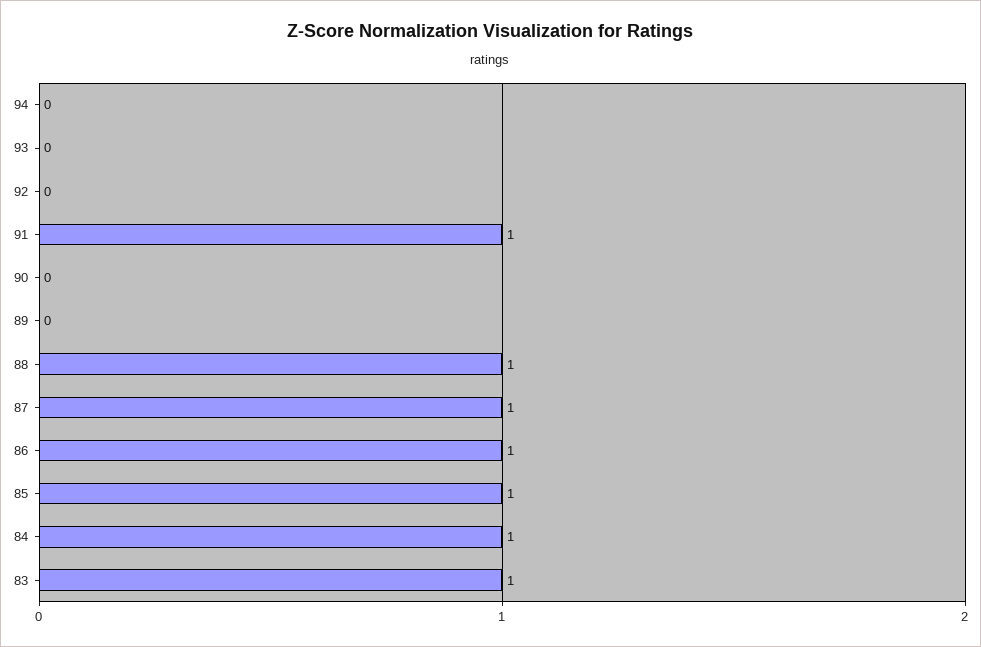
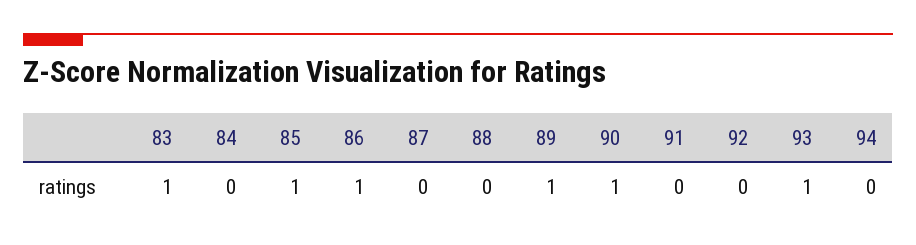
  {
    "94": 0,
-   "93": 0,
+   "93": 1,
    "92": 0,
-   "91": 1,
+   "91": 0,
-   "90": 0,
+   "90": 1,
-   "89": 0,
+   "89": 1,
-   "88": 1,
+   "88": 0,
-   "87": 1,
+   "87": 0,
    "86": 1,
    "85": 1,
-   "84": 1,
+   "84": 0,
    "83": 1
  }

